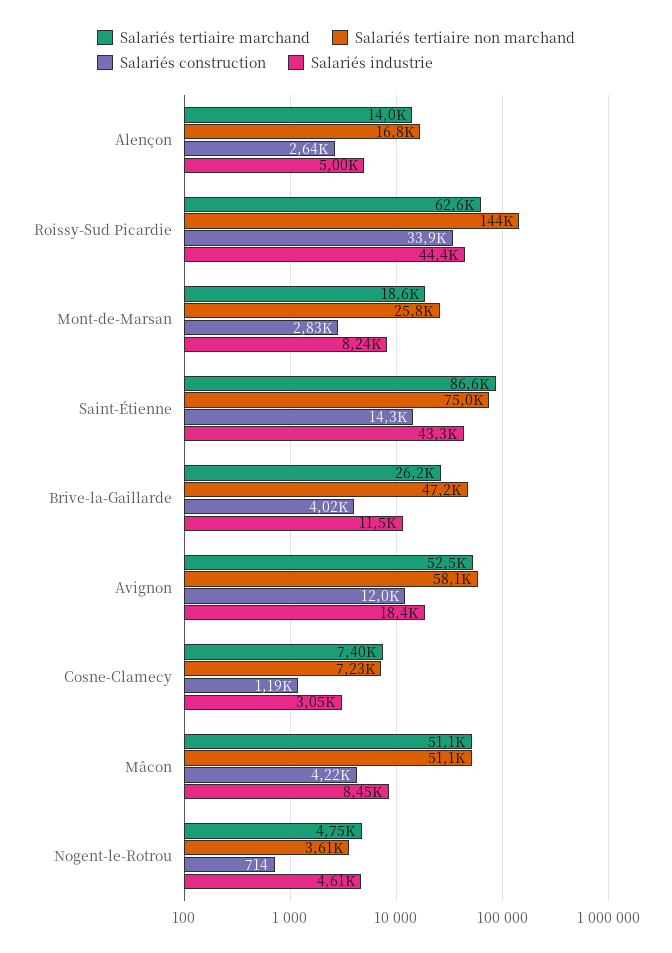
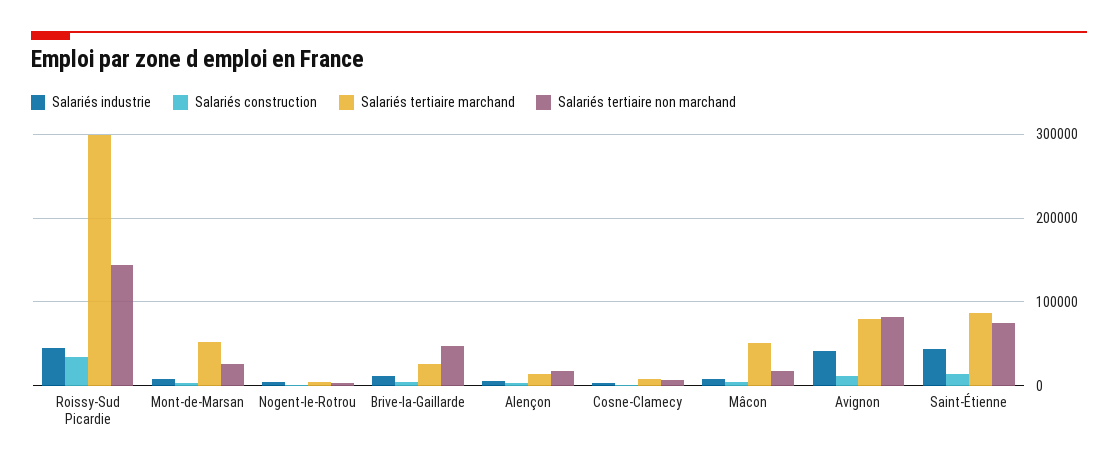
  {
    "Salariés tertiaire marchand": {
      "Alençon": 14000,
-     "Roissy-Sud Picardie": 62600,
+     "Roissy-Sud Picardie": 300000,
-     "Mont-de-Marsan": 18600,
+     "Mont-de-Marsan": 50000,
      "Saint-Étienne": 86600,
      "Brive-la-Gaillarde": 26200,
-     "Avignon": 52500,
+     "Avignon": 80000,
      "Cosne-Clamecy": 7400,
      "Mâcon": 51100,
      "Nogent-le-Rotrou": 4750
    },
    "Salariés tertiaire non marchand": {
      "Alençon": 16800,
      "Roissy-Sud Picardie": 144000,
      "Mont-de-Marsan": 25800,
      "Saint-Étienne": 75000,
      "Brive-la-Gaillarde": 47200,
-     "Avignon": 58100,
+     "Avignon": 80000,
      "Cosne-Clamecy": 7230,
-     "Mâcon": 51100,
+     "Mâcon": 20000,
      "Nogent-le-Rotrou": 3610
    },
    "Salariés construction": {
      "Alençon": 2640,
      "Roissy-Sud Picardie": 33900,
      "Mont-de-Marsan": 2830,
      "Saint-Étienne": 14300,
      "Brive-la-Gaillarde": 4020,
      "Avignon": 12000,
      "Cosne-Clamecy": 1190,
      "Mâcon": 4220,
      "Nogent-le-Rotrou": 714
    },
    "Salariés industrie": {
      "Alençon": 5000,
      "Roissy-Sud Picardie": 44400,
      "Mont-de-Marsan": 8240,
      "Saint-Étienne": 43300,
      "Brive-la-Gaillarde": 11500,
-     "Avignon": 18400,
+     "Avignon": 40000,
      "Cosne-Clamecy": 3050,
      "Mâcon": 8450,
      "Nogent-le-Rotrou": 4610
    }
  }

